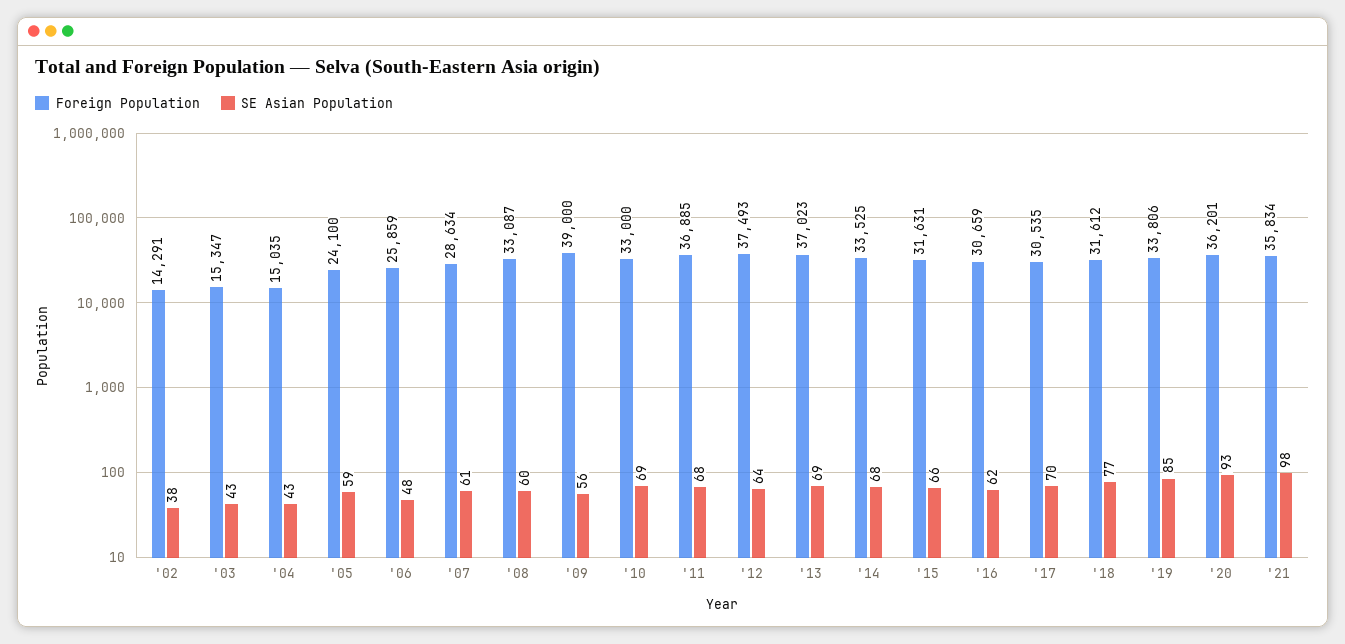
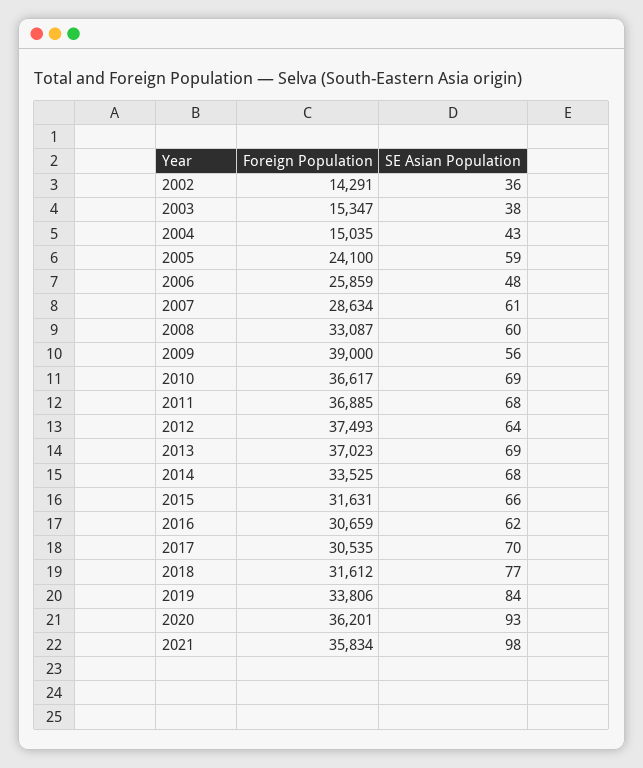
  {
    "Foreign Population": {
      "'02": 14291,
      "'03": 15347,
      "'04": 15035,
      "'05": 24100,
      "'06": 25859,
      "'07": 28634,
      "'08": 33087,
      "'09": 39000,
-     "'10": 33000,
+     "'10": 36617,
      "'11": 36885,
      "'12": 37493,
      "'13": 37023,
      "'14": 33525,
      "'15": 31631,
      "'16": 30659,
      "'17": 30535,
      "'18": 31612,
      "'19": 33806,
      "'20": 36201,
      "'21": 35834
    },
    "SE Asian Population": {
-     "'02": 38,
+     "'02": 36,
-     "'03": 43,
+     "'03": 38,
      "'04": 43,
      "'05": 59,
      "'06": 48,
      "'07": 61,
      "'08": 60,
      "'09": 56,
      "'10": 69,
      "'11": 68,
      "'12": 64,
      "'13": 69,
      "'14": 68,
      "'15": 66,
      "'16": 62,
      "'17": 70,
      "'18": 77,
-     "'19": 85,
+     "'19": 84,
      "'20": 93,
      "'21": 98
    }
  }

